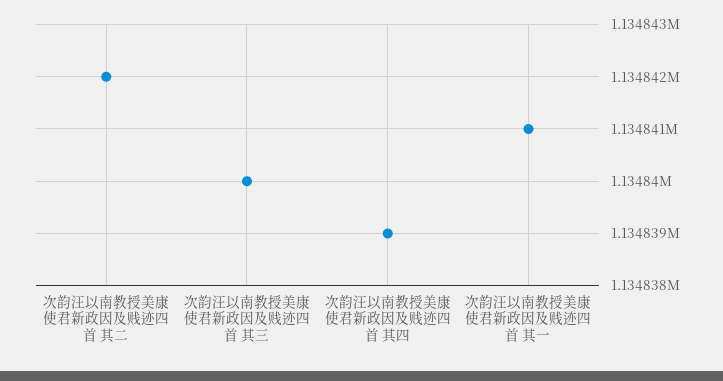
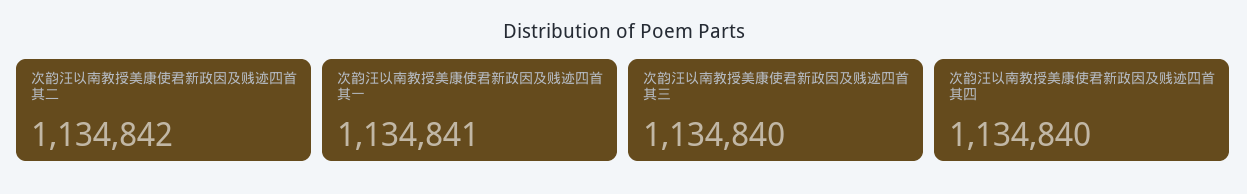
  {
    "次韵汪以南教授美康使君新政因及贱迹四首 其二": 1134842,
    "次韵汪以南教授美康使君新政因及贱迹四首 其三": 1134840,
-   "次韵汪以南教授美康使君新政因及贱迹四首 其四": 1134839,
+   "次韵汪以南教授美康使君新政因及贱迹四首 其四": 1134840,
    "次韵汪以南教授美康使君新政因及贱迹四首 其一": 1134841
  }

